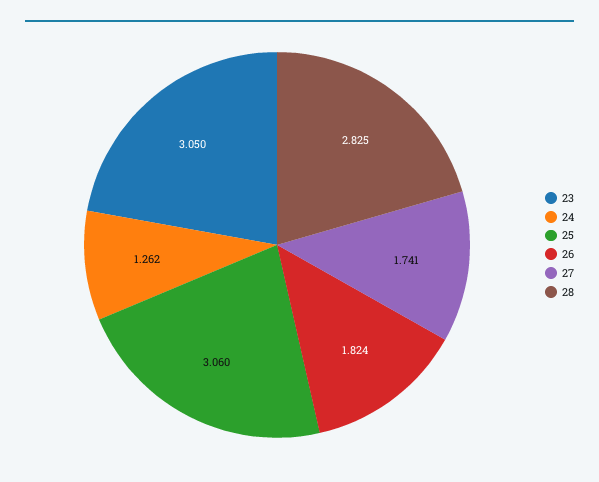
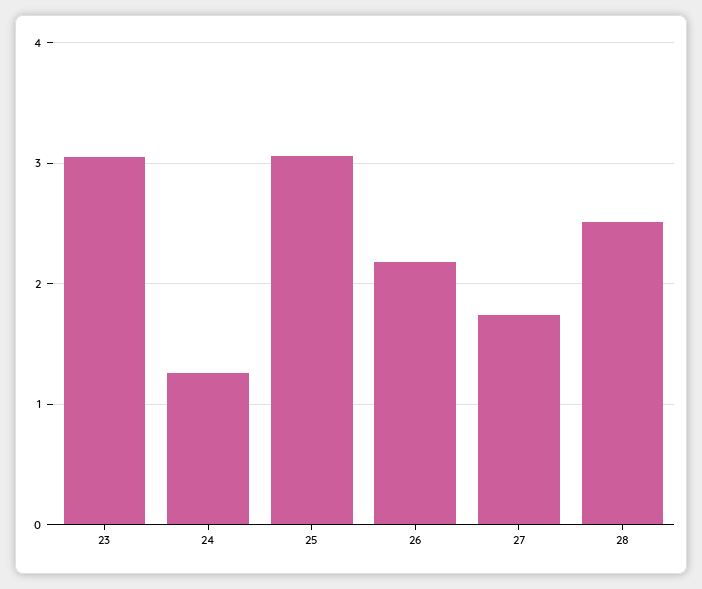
  {
    "23": 3.05,
    "24": 1.262,
    "25": 3.06,
-   "26": 1.824,
+   "26": 2.2,
    "27": 1.741,
-   "28": 2.825
+   "28": 2.5
  }

